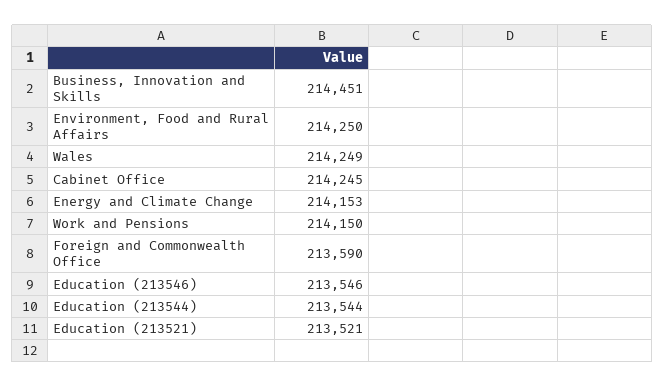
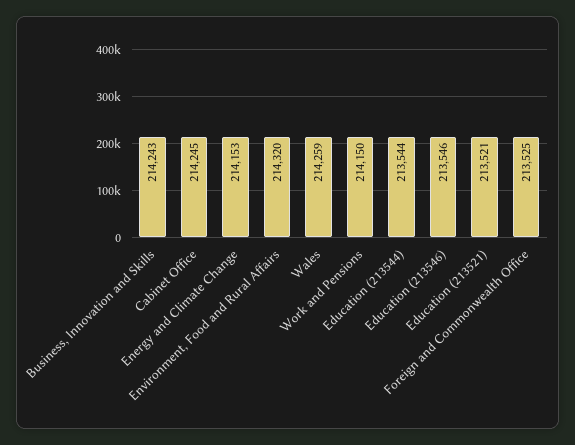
  {
-   "Business, Innovation and Skills": 214451,
+   "Business, Innovation and Skills": 214243,
-   "Environment, Food and Rural Affairs": 214250,
+   "Environment, Food and Rural Affairs": 214320,
-   "Wales": 214249,
+   "Wales": 214259,
    "Cabinet Office": 214245,
    "Energy and Climate Change": 214153,
    "Work and Pensions": 214150,
-   "Foreign and Commonwealth Office": 213590,
+   "Foreign and Commonwealth Office": 213525,
    "Education (213546)": 213546,
    "Education (213544)": 213544,
    "Education (213521)": 213521
  }

